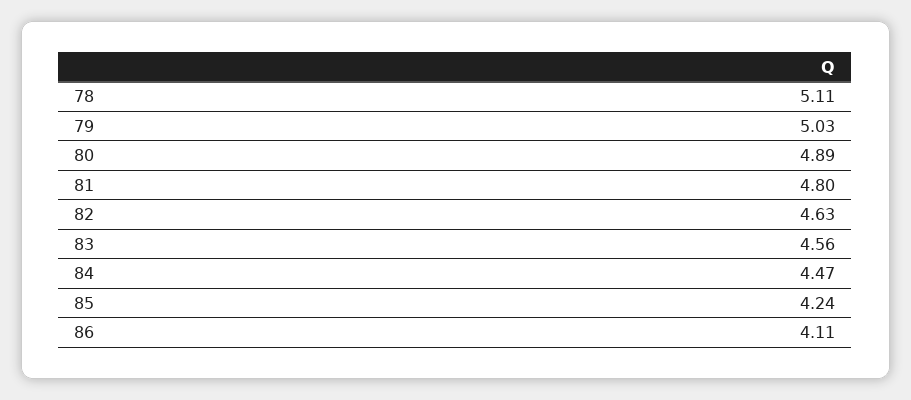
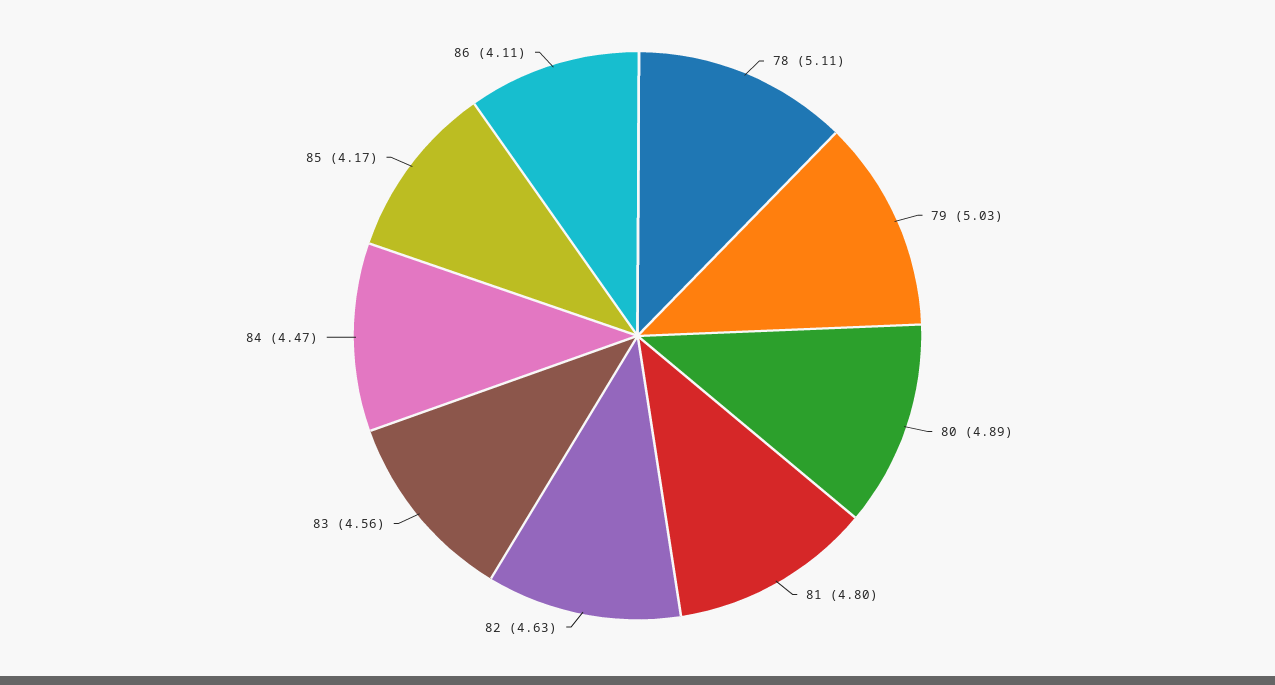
  {
    "78": 5.11,
    "79": 5.03,
    "80": 4.89,
    "81": 4.8,
    "82": 4.63,
    "83": 4.56,
    "84": 4.47,
-   "85": 4.24,
+   "85": 4.17,
    "86": 4.11
  }

